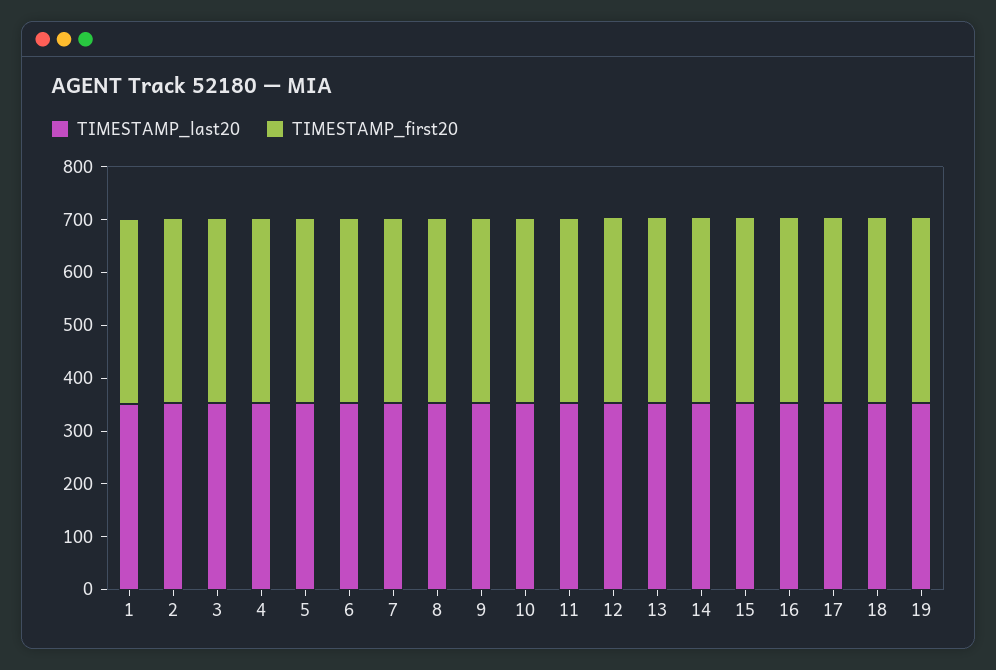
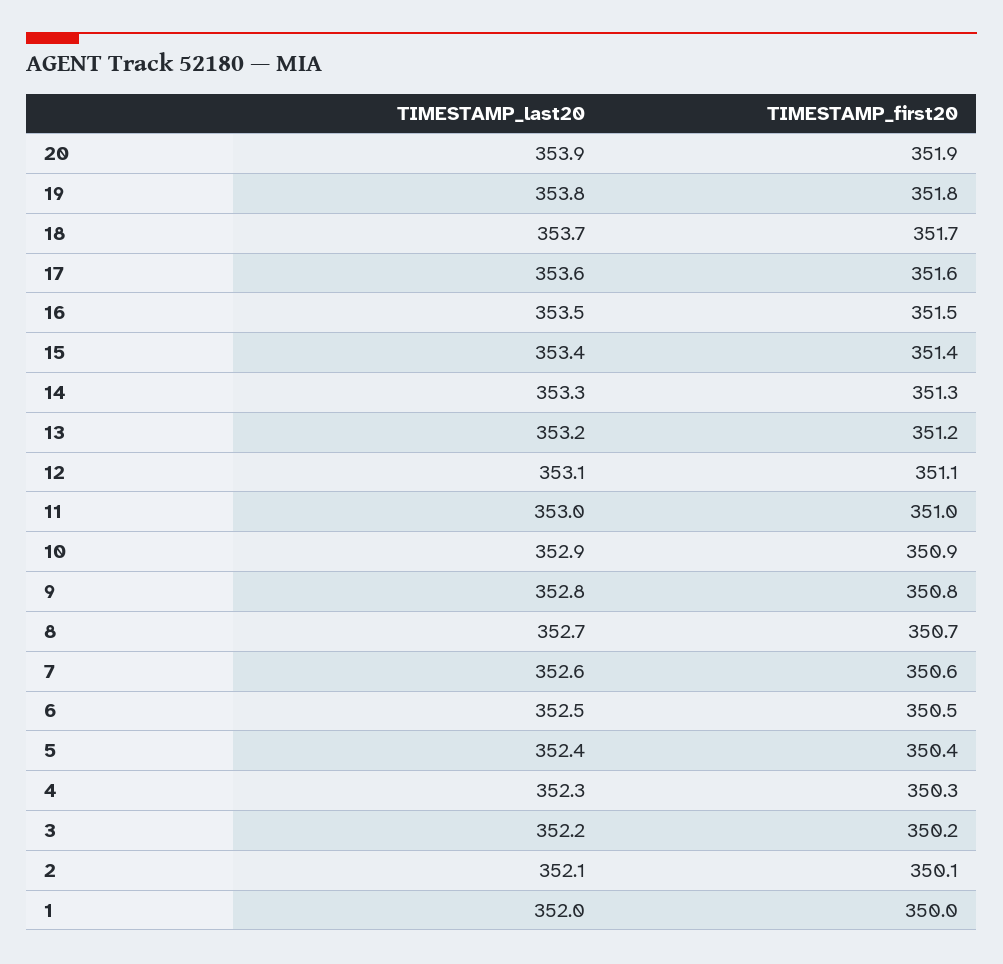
  {
    "TIMESTAMP_last20": {
      "1": 352,
      "2": 352.1,
      "3": 352.2,
      "4": 352.3,
      "5": 352.4,
      "6": 352.5,
      "7": 352.6,
      "8": 352.7,
      "9": 352.8,
      "10": 352.9,
      "11": 353,
      "12": 353.1,
      "13": 353.2,
      "14": 353.3,
      "15": 353.4,
      "16": 353.5,
      "17": 353.6,
      "18": 353.7,
-     "19": 353.8
+     "19": 353.8,
+     "20": 353.9
    },
    "TIMESTAMP_first20": {
      "1": 350,
      "2": 350.1,
      "3": 350.2,
      "4": 350.3,
      "5": 350.4,
      "6": 350.5,
      "7": 350.6,
      "8": 350.7,
      "9": 350.8,
      "10": 350.9,
      "11": 351,
      "12": 351.1,
      "13": 351.2,
      "14": 351.3,
      "15": 351.4,
      "16": 351.5,
      "17": 351.6,
      "18": 351.7,
-     "19": 351.8
+     "19": 351.8,
+     "20": 351.9
    }
  }

